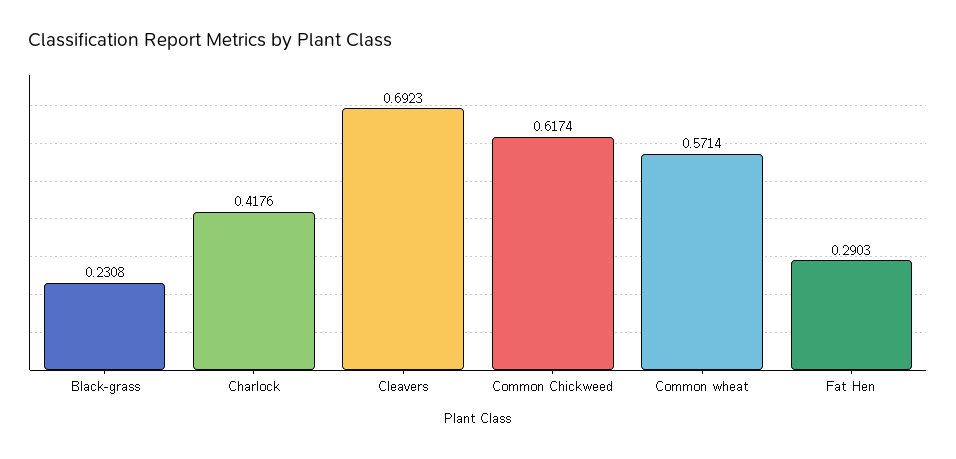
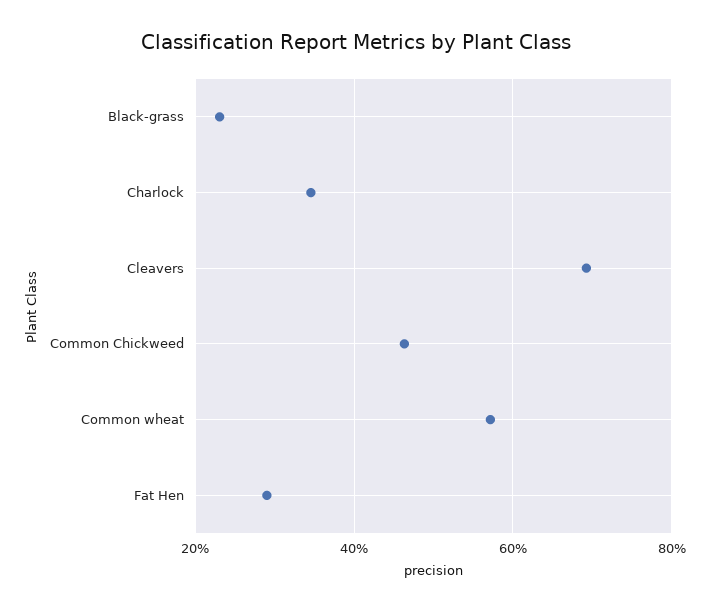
  {
    "Black-grass": 0.2308,
-   "Charlock": 0.4176,
+   "Charlock": 0.34,
    "Cleavers": 0.6923,
-   "Common Chickweed": 0.6174,
+   "Common Chickweed": 0.46,
    "Common wheat": 0.5714,
    "Fat Hen": 0.2903
  }

